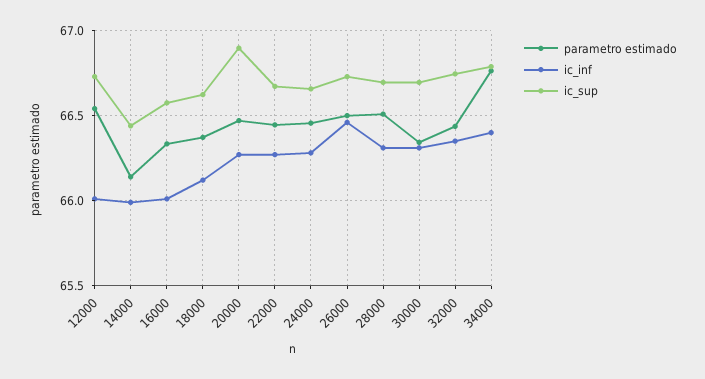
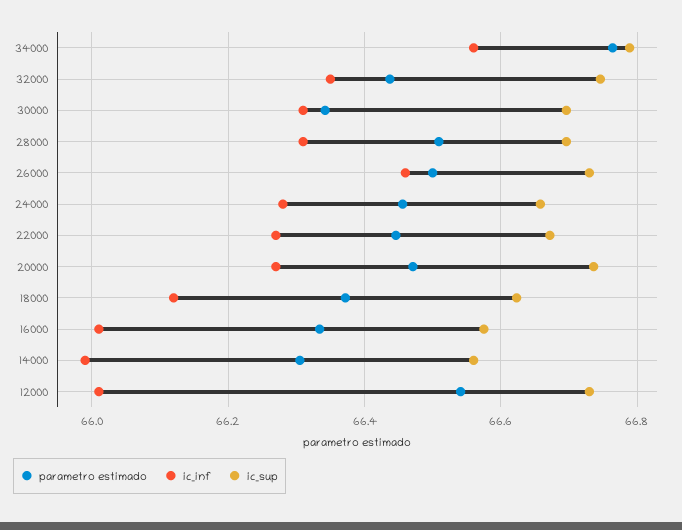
  {
    "parametro estimado": {
      "12000": 66.54,
-     "14000": 66.15,
+     "14000": 66.3,
      "16000": 66.34,
      "18000": 66.38,
      "20000": 66.48,
      "22000": 66.44,
      "24000": 66.46,
      "26000": 66.5,
      "28000": 66.5,
      "30000": 66.34,
      "32000": 66.44,
      "34000": 66.76
    },
    "ic_inf": {
      "12000": 66.02,
      "14000": 66,
      "16000": 66.02,
      "18000": 66.12,
      "20000": 66.28,
      "22000": 66.28,
      "24000": 66.28,
      "26000": 66.46,
      "28000": 66.32,
      "30000": 66.32,
      "32000": 66.36,
-     "34000": 66.4
+     "34000": 66.56
    },
    "ic_sup": {
      "12000": 66.74,
-     "14000": 66.45,
+     "14000": 66.56,
      "16000": 66.58,
      "18000": 66.62,
-     "20000": 66.9,
+     "20000": 66.74,
      "22000": 66.68,
      "24000": 66.66,
      "26000": 66.74,
      "28000": 66.7,
      "30000": 66.7,
      "32000": 66.74,
      "34000": 66.78
    }
  }

